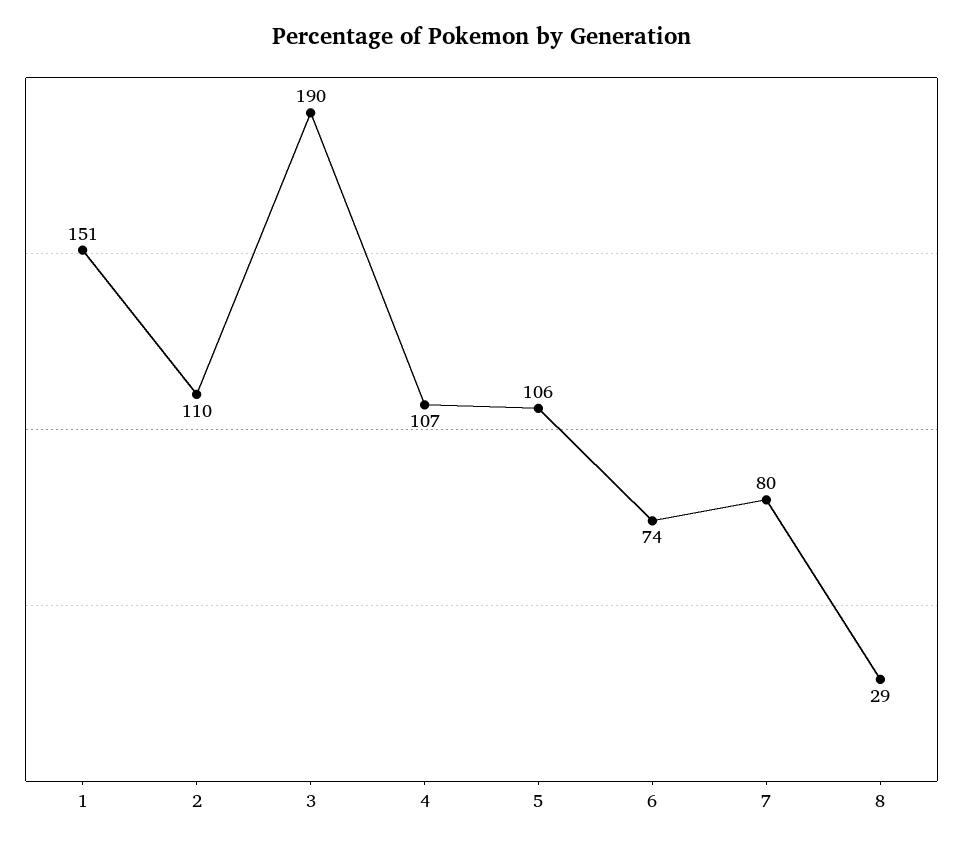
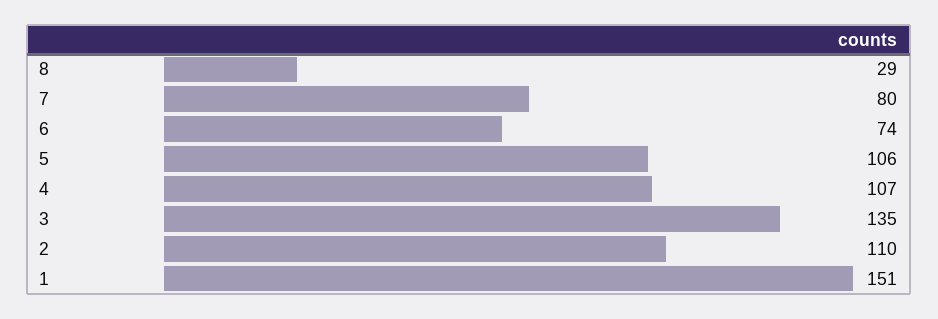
  {
    "1": 151,
    "2": 110,
-   "3": 190,
+   "3": 135,
    "4": 107,
    "5": 106,
    "6": 74,
    "7": 80,
    "8": 29
  }

